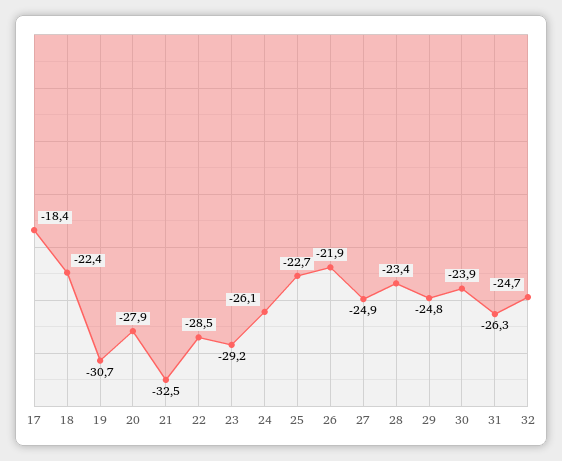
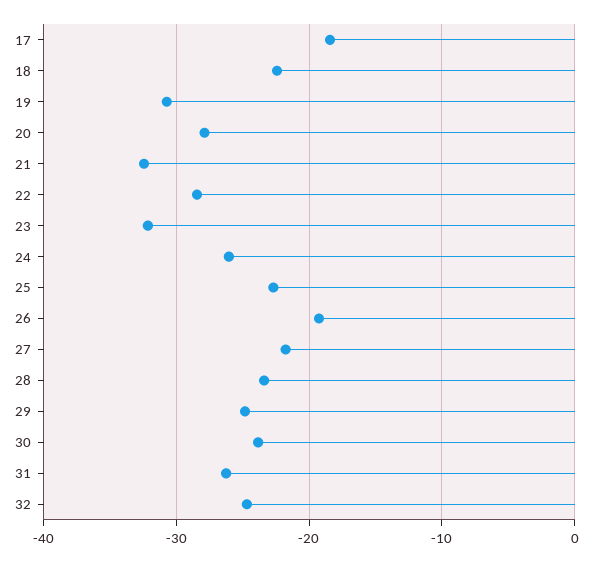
  {
    "17": -18.4,
    "18": -22.4,
    "19": -30.7,
    "20": -27.9,
    "21": -32.5,
    "22": -28.5,
-   "23": -29.2,
+   "23": -32,
    "24": -26.1,
    "25": -22.7,
-   "26": -21.9,
+   "26": -19,
-   "27": -24.9,
+   "27": -22,
    "28": -23.4,
    "29": -24.8,
    "30": -23.9,
    "31": -26.3,
    "32": -24.7
  }

